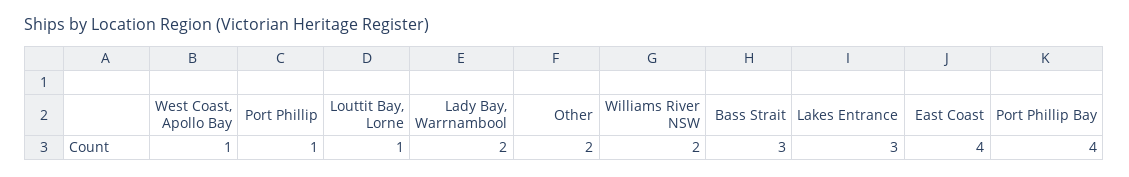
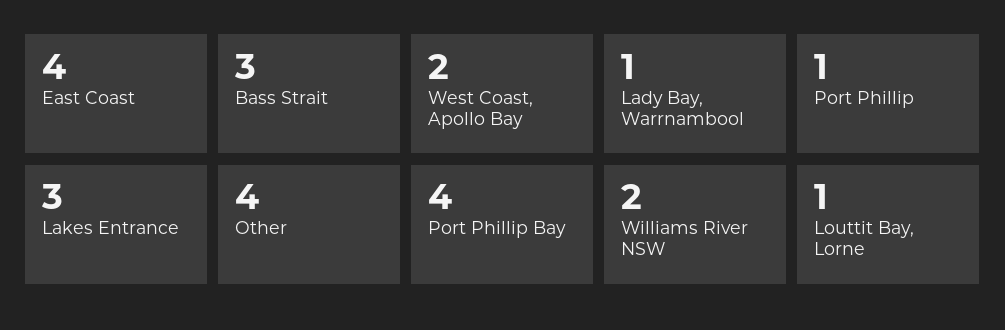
  {
-   "West Coast, Apollo Bay": 1,
+   "West Coast, Apollo Bay": 2,
    "Port Phillip": 1,
    "Louttit Bay, Lorne": 1,
-   "Lady Bay, Warrnambool": 2,
+   "Lady Bay, Warrnambool": 1,
-   "Other": 2,
+   "Other": 4,
    "Williams River NSW": 2,
    "Bass Strait": 3,
    "Lakes Entrance": 3,
    "East Coast": 4,
    "Port Phillip Bay": 4
  }

